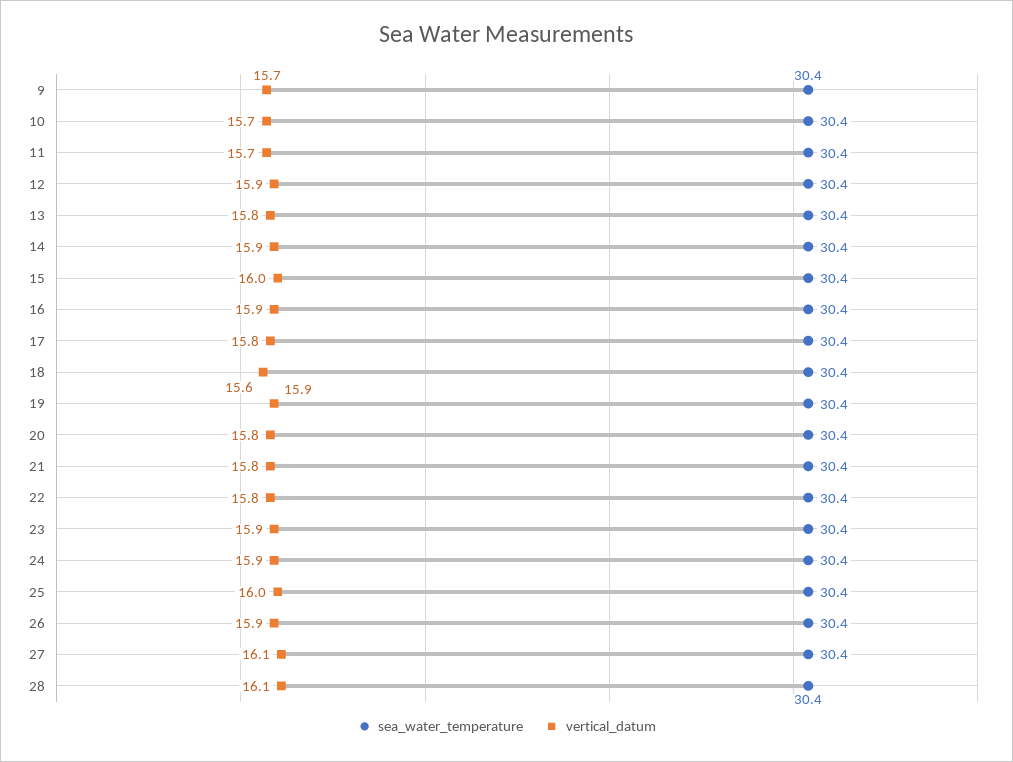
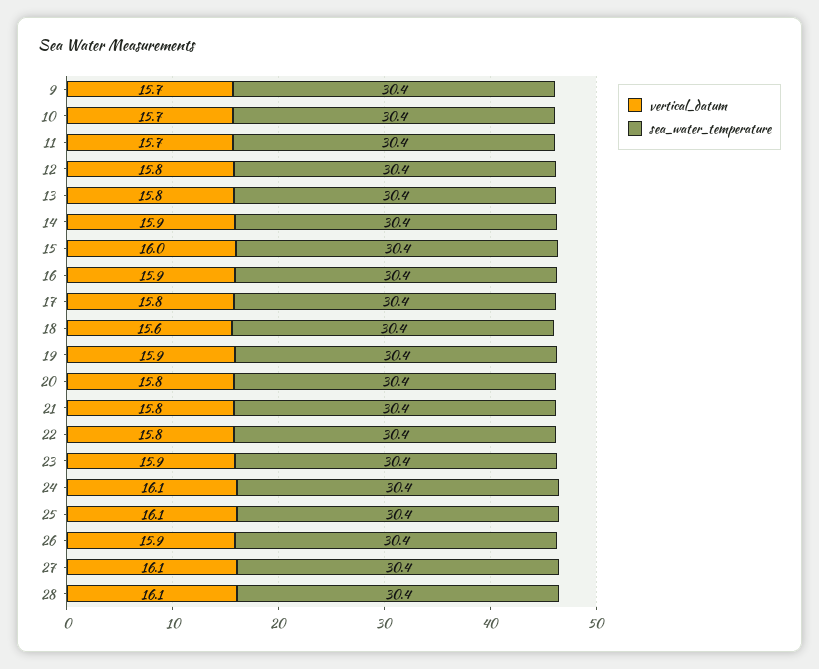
  {
    "sea_water_temperature": {
      "9": 30.4,
      "10": 30.4,
      "11": 30.4,
      "12": 30.4,
      "13": 30.4,
      "14": 30.4,
      "15": 30.4,
      "16": 30.4,
      "17": 30.4,
      "18": 30.4,
      "19": 30.4,
      "20": 30.4,
      "21": 30.4,
      "22": 30.4,
      "23": 30.4,
      "24": 30.4,
      "25": 30.4,
      "26": 30.4,
      "27": 30.4,
      "28": 30.4
    },
    "vertical_datum": {
      "9": 15.7,
      "10": 15.7,
      "11": 15.7,
-     "12": 15.9,
+     "12": 15.8,
      "13": 15.8,
      "14": 15.9,
      "15": 16,
      "16": 15.9,
      "17": 15.8,
      "18": 15.6,
      "19": 15.9,
      "20": 15.8,
      "21": 15.8,
      "22": 15.8,
      "23": 15.9,
-     "24": 15.9,
+     "24": 16.1,
-     "25": 16,
+     "25": 16.1,
      "26": 15.9,
      "27": 16.1,
      "28": 16.1
    }
  }

